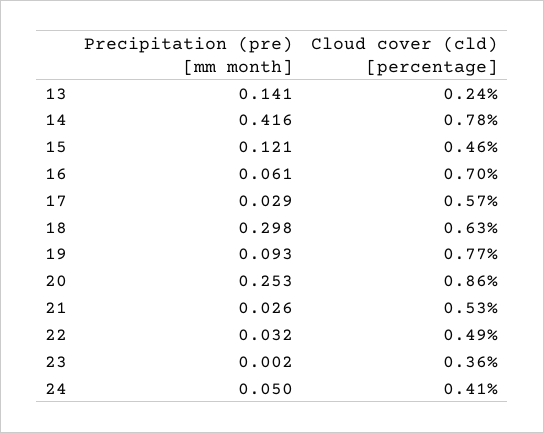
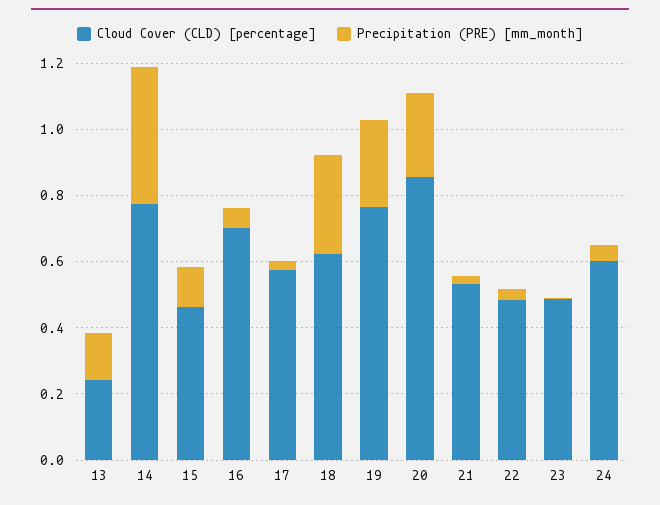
  {
    "Precipitation (pre) [mm month]": {
      "13": 0.141,
      "14": 0.416,
      "15": 0.121,
      "16": 0.061,
      "17": 0.029,
      "18": 0.298,
-     "19": 0.093,
+     "19": 0.25,
      "20": 0.253,
      "21": 0.026,
      "22": 0.032,
      "23": 0.002,
      "24": 0.05
    },
    "Cloud cover (cld) [percentage]": {
      "13": 0.24,
      "14": 0.78,
      "15": 0.46,
      "16": 0.7,
      "17": 0.57,
      "18": 0.63,
      "19": 0.77,
      "20": 0.86,
      "21": 0.53,
      "22": 0.49,
-     "23": 0.36,
+     "23": 0.5,
-     "24": 0.41
+     "24": 0.6
    }
  }

